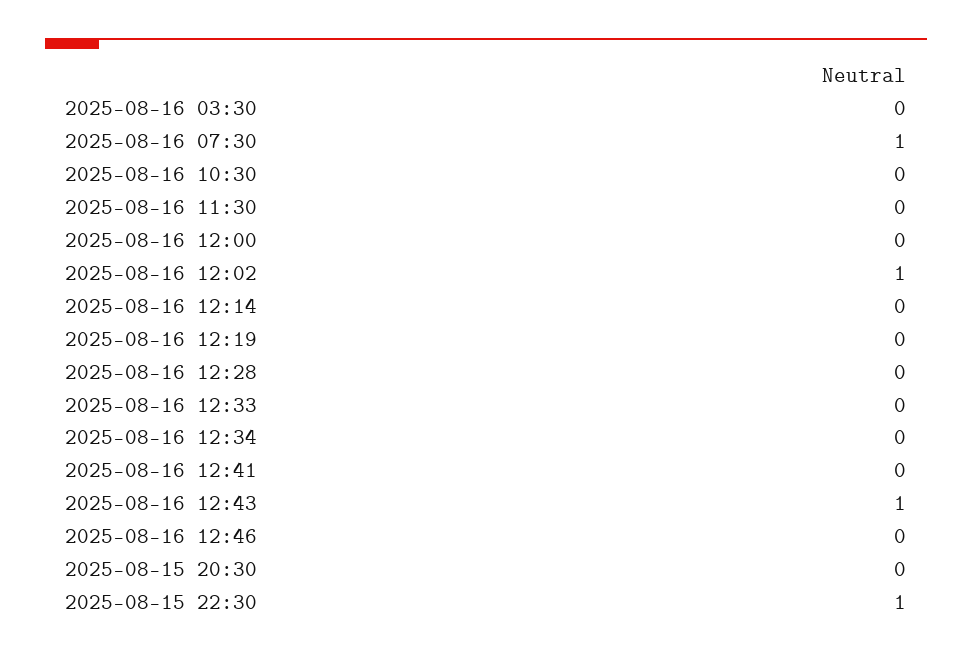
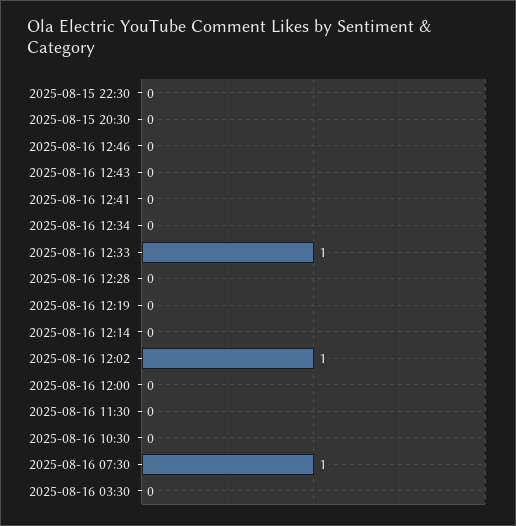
  {
    "2025-08-16 03:30": 0,
    "2025-08-16 07:30": 1,
    "2025-08-16 10:30": 0,
    "2025-08-16 11:30": 0,
    "2025-08-16 12:00": 0,
    "2025-08-16 12:02": 1,
    "2025-08-16 12:14": 0,
    "2025-08-16 12:19": 0,
    "2025-08-16 12:28": 0,
-   "2025-08-16 12:33": 0,
+   "2025-08-16 12:33": 1,
    "2025-08-16 12:34": 0,
    "2025-08-16 12:41": 0,
-   "2025-08-16 12:43": 1,
+   "2025-08-16 12:43": 0,
    "2025-08-16 12:46": 0,
    "2025-08-15 20:30": 0,
-   "2025-08-15 22:30": 1
+   "2025-08-15 22:30": 0
  }

